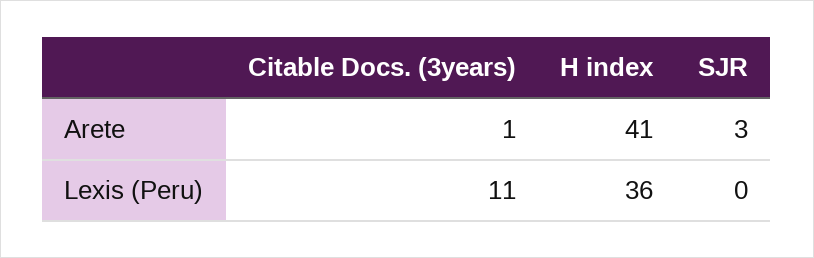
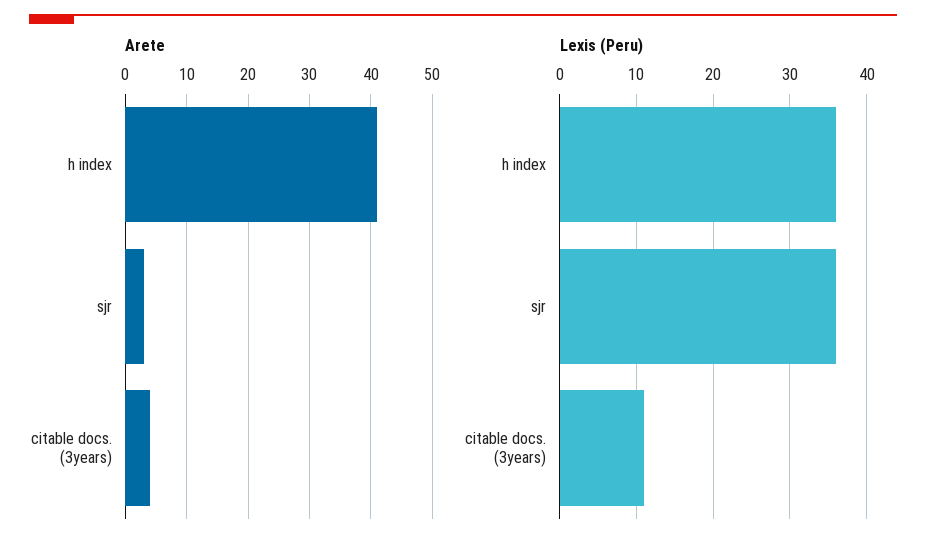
  {
    "Arete": {
-     "Citable Docs. (3years)": 1,
+     "Citable Docs. (3years)": 4,
      "H index": 41,
      "SJR": 3
    },
    "Lexis (Peru)": {
      "Citable Docs. (3years)": 11,
      "H index": 36,
-     "SJR": 0
+     "SJR": 36
    }
  }

